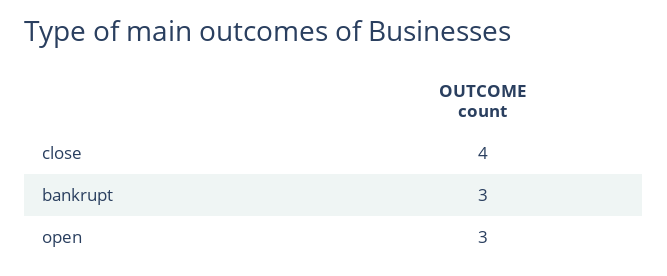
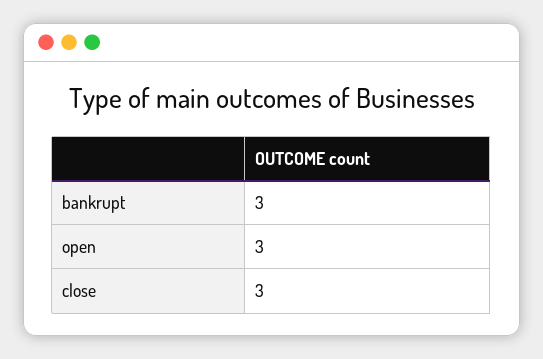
  {
-   "close": 4,
+   "close": 3,
    "bankrupt": 3,
    "open": 3
  }

